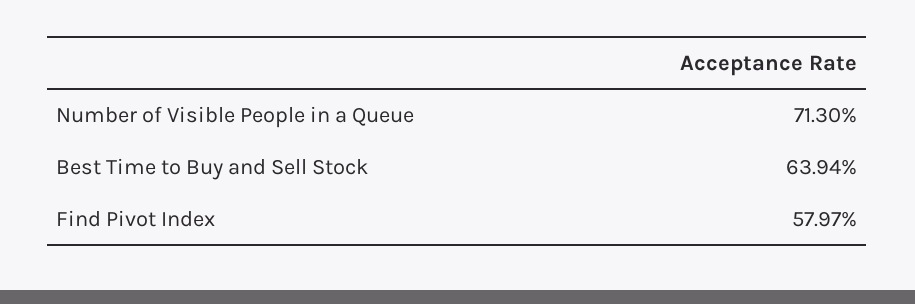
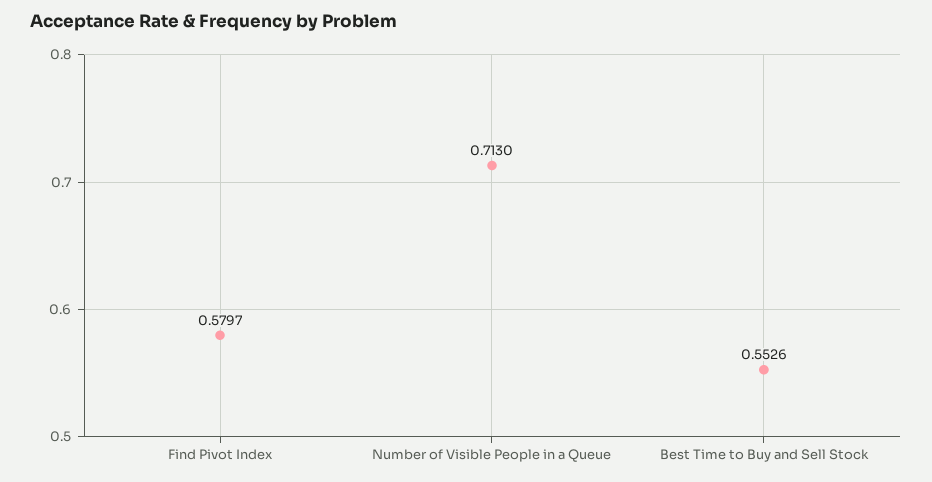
  {
    "Number of Visible People in a Queue": 0.713,
-   "Best Time to Buy and Sell Stock": 0.6394,
+   "Best Time to Buy and Sell Stock": 0.5526,
    "Find Pivot Index": 0.5797
  }

